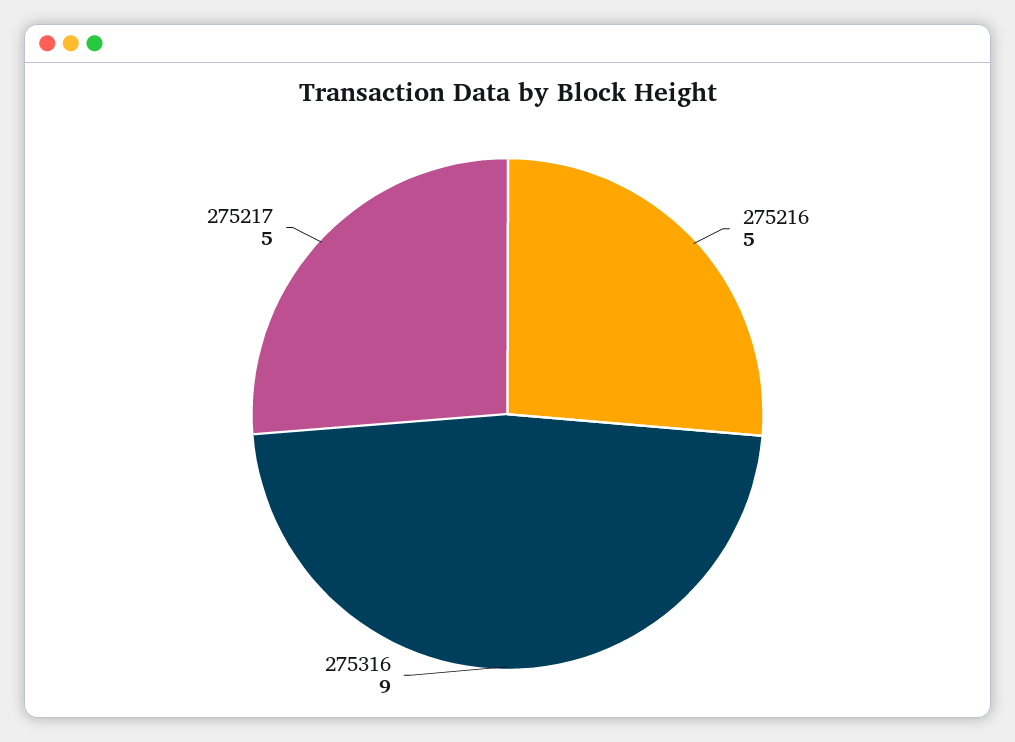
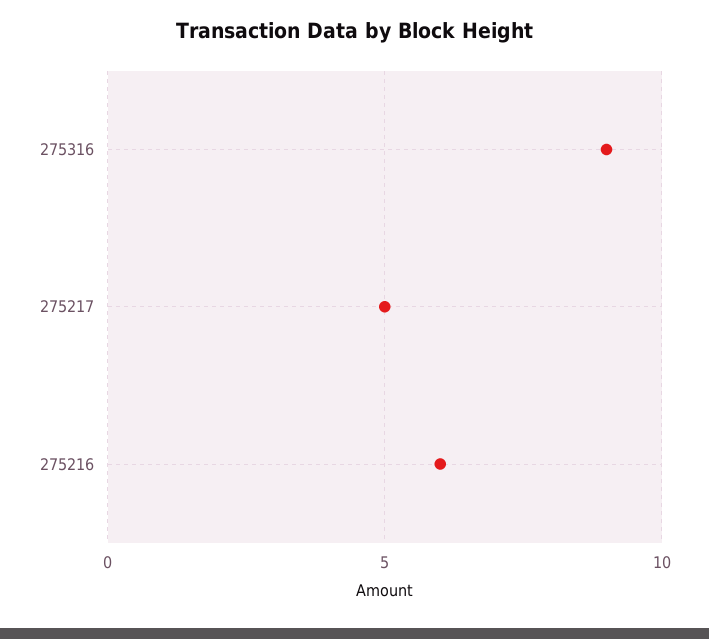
  {
-   "275216": 5,
+   "275216": 6,
    "275316": 9,
    "275217": 5
  }

